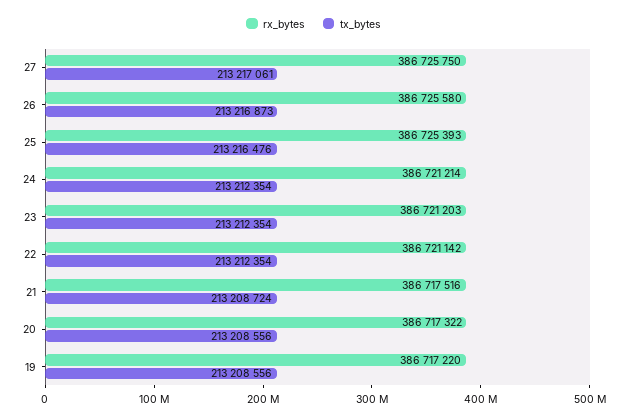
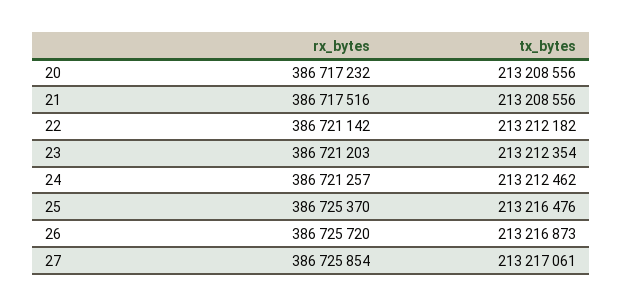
  {
    "rx_bytes": {
-     "27": 386725750,
+     "27": 386725854,
-     "26": 386725580,
+     "26": 386725720,
-     "25": 386725393,
+     "25": 386725370,
-     "24": 386721214,
+     "24": 386721257,
      "23": 386721203,
      "22": 386721142,
      "21": 386717516,
-     "20": 386717322,
+     "20": 386717232
-     "19": 386717220
    },
    "tx_bytes": {
      "27": 213217061,
      "26": 213216873,
      "25": 213216476,
-     "24": 213212354,
+     "24": 213212462,
      "23": 213212354,
-     "22": 213212354,
+     "22": 213212182,
-     "21": 213208724,
+     "21": 213208556,
-     "20": 213208556,
+     "20": 213208556
-     "19": 213208556
    }
  }

